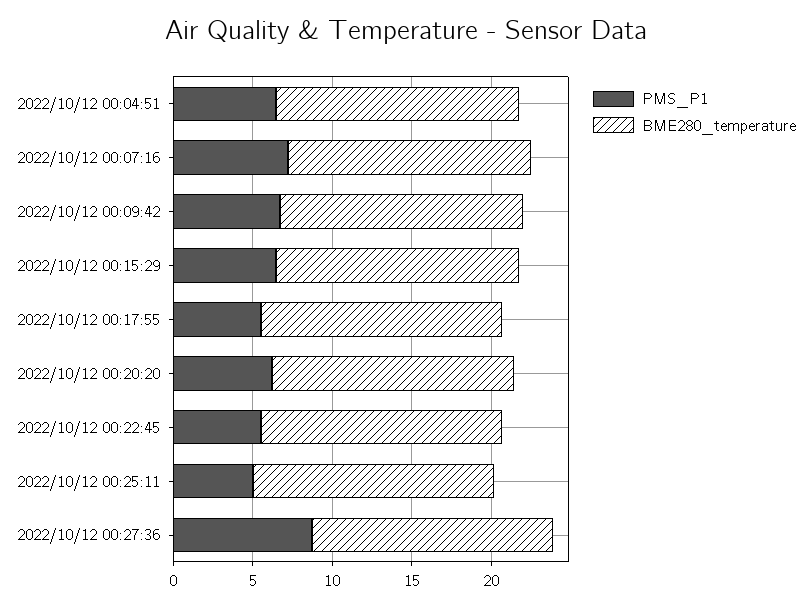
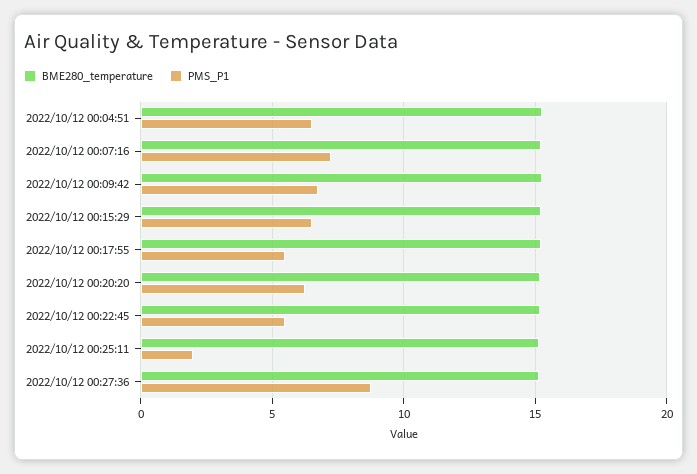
  {
    "PMS_P1": {
      "2022/10/12 00:04:51": 6.5,
      "2022/10/12 00:07:16": 7.5,
      "2022/10/12 00:09:42": 7,
      "2022/10/12 00:15:29": 6.5,
      "2022/10/12 00:17:55": 5.5,
      "2022/10/12 00:20:20": 6.5,
      "2022/10/12 00:22:45": 5.5,
-     "2022/10/12 00:25:11": 5,
+     "2022/10/12 00:25:11": 2,
      "2022/10/12 00:27:36": 9
    },
    "BME280_temperature": {
      "2022/10/12 00:04:51": 15.5,
      "2022/10/12 00:07:16": 15,
      "2022/10/12 00:09:42": 15.5,
      "2022/10/12 00:15:29": 15,
      "2022/10/12 00:17:55": 15,
      "2022/10/12 00:20:20": 15,
      "2022/10/12 00:22:45": 15,
      "2022/10/12 00:25:11": 15,
      "2022/10/12 00:27:36": 15
    }
  }

